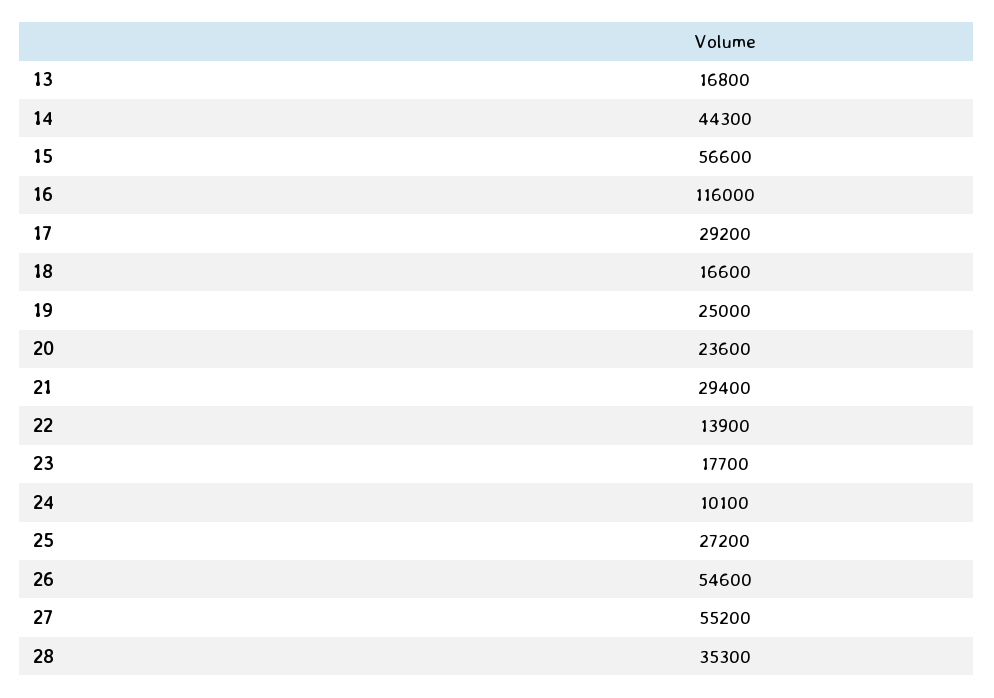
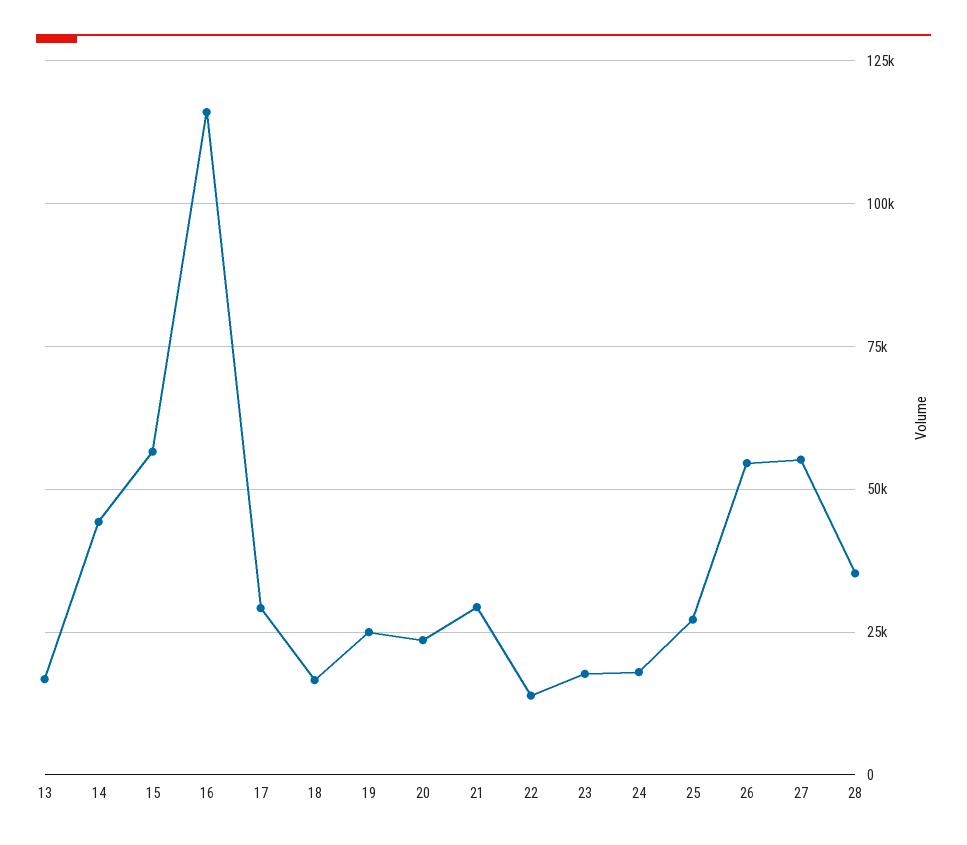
  {
    "13": 16800,
    "14": 44300,
    "15": 56600,
    "16": 116000,
    "17": 29200,
    "18": 16600,
    "19": 25000,
    "20": 23600,
    "21": 29400,
    "22": 13900,
    "23": 17700,
-   "24": 10100,
+   "24": 17500,
    "25": 27200,
    "26": 54600,
    "27": 55200,
    "28": 35300
  }

